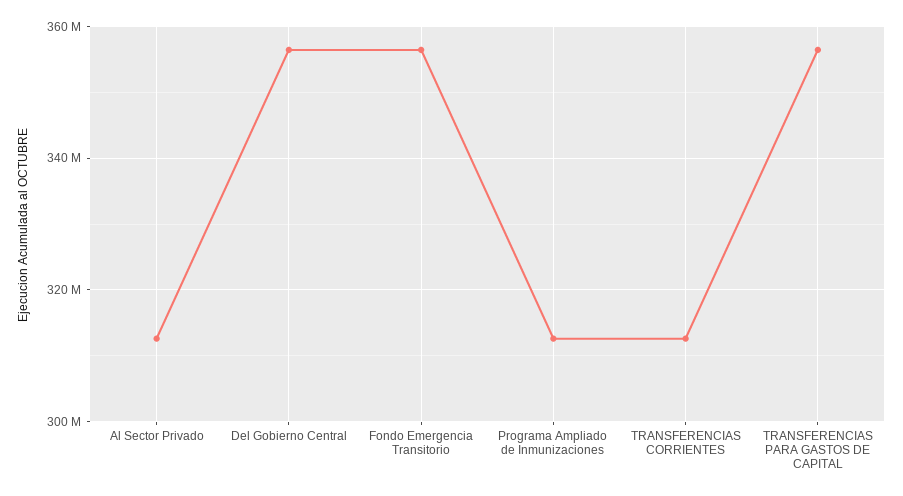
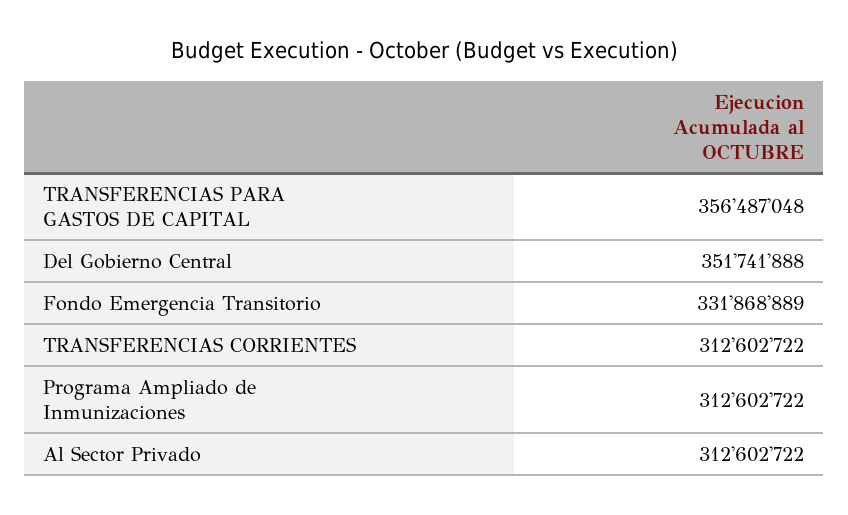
  {
    "Al Sector Privado": 312602722,
-   "Del Gobierno Central": 356000000,
+   "Del Gobierno Central": 351741888,
-   "Fondo Emergencia Transitorio": 356000000,
+   "Fondo Emergencia Transitorio": 331868889,
    "Programa Ampliado de Inmunizaciones": 312602722,
    "TRANSFERENCIAS CORRIENTES": 312602722,
    "TRANSFERENCIAS PARA GASTOS DE CAPITAL": 356487048
  }

